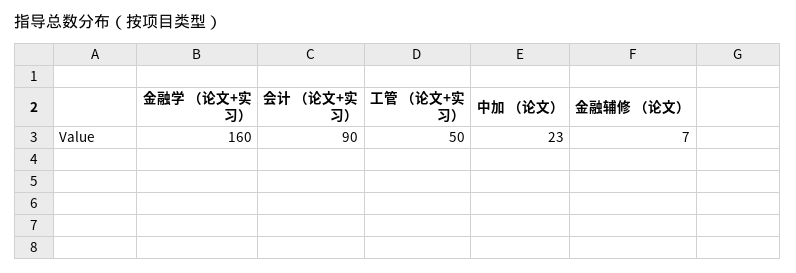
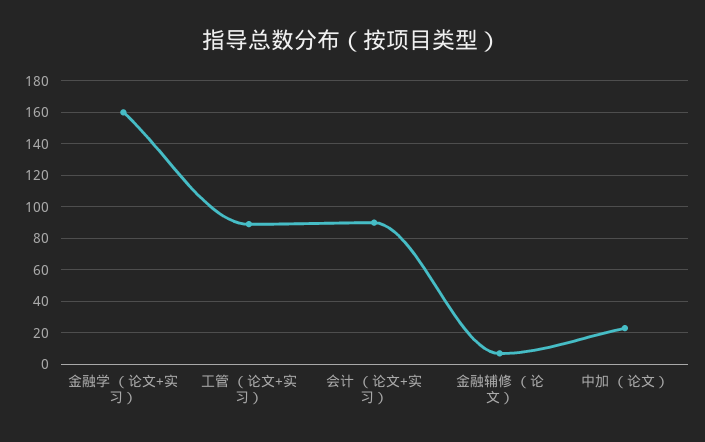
  {
    "金融学 （论文+实习）": 160,
    "会计 （论文+实习）": 90,
-   "工管 （论文+实习）": 50,
+   "工管 （论文+实习）": 90,
    "中加 （论文）": 23,
    "金融辅修 （论文）": 7
  }

